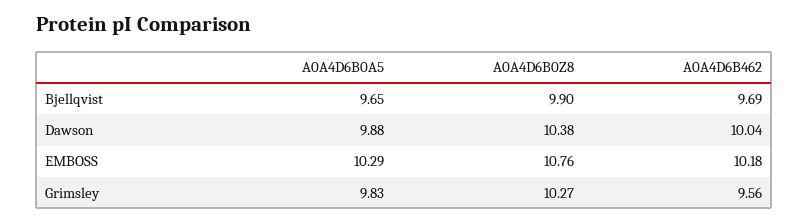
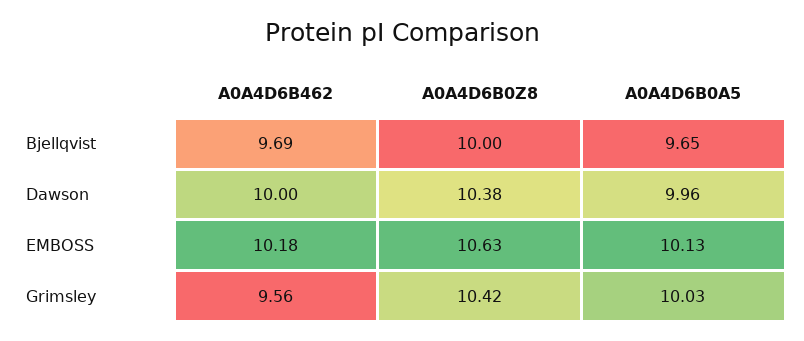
  {
    "A0A4D6B0A5": {
      "Bjellqvist": 9.65,
-     "Dawson": 9.88,
+     "Dawson": 9.96,
-     "EMBOSS": 10.29,
+     "EMBOSS": 10.13,
-     "Grimsley": 9.83
+     "Grimsley": 10.03
    },
    "A0A4D6B0Z8": {
-     "Bjellqvist": 9.9,
+     "Bjellqvist": 10,
      "Dawson": 10.38,
-     "EMBOSS": 10.76,
+     "EMBOSS": 10.63,
-     "Grimsley": 10.27
+     "Grimsley": 10.42
    },
    "A0A4D6B462": {
      "Bjellqvist": 9.69,
-     "Dawson": 10.04,
+     "Dawson": 10,
      "EMBOSS": 10.18,
      "Grimsley": 9.56
    }
  }

